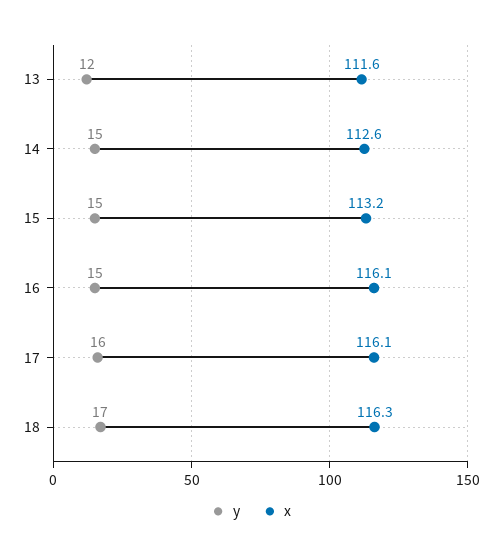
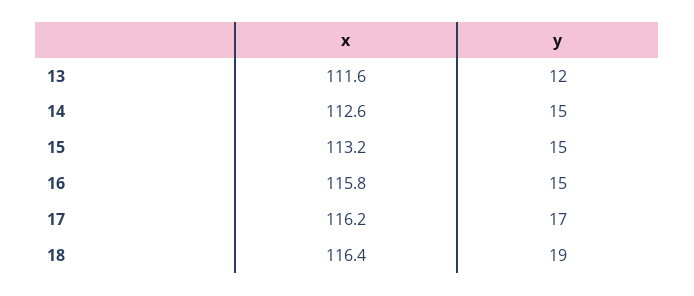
  {
    "y": {
      "13": 12,
      "14": 15,
      "15": 15,
      "16": 15,
-     "17": 16,
+     "17": 17,
-     "18": 17
+     "18": 19
    },
    "x": {
      "13": 111.6,
      "14": 112.6,
      "15": 113.2,
-     "16": 116.1,
+     "16": 115.8,
-     "17": 116.1,
+     "17": 116.2,
-     "18": 116.3
+     "18": 116.4
    }
  }

